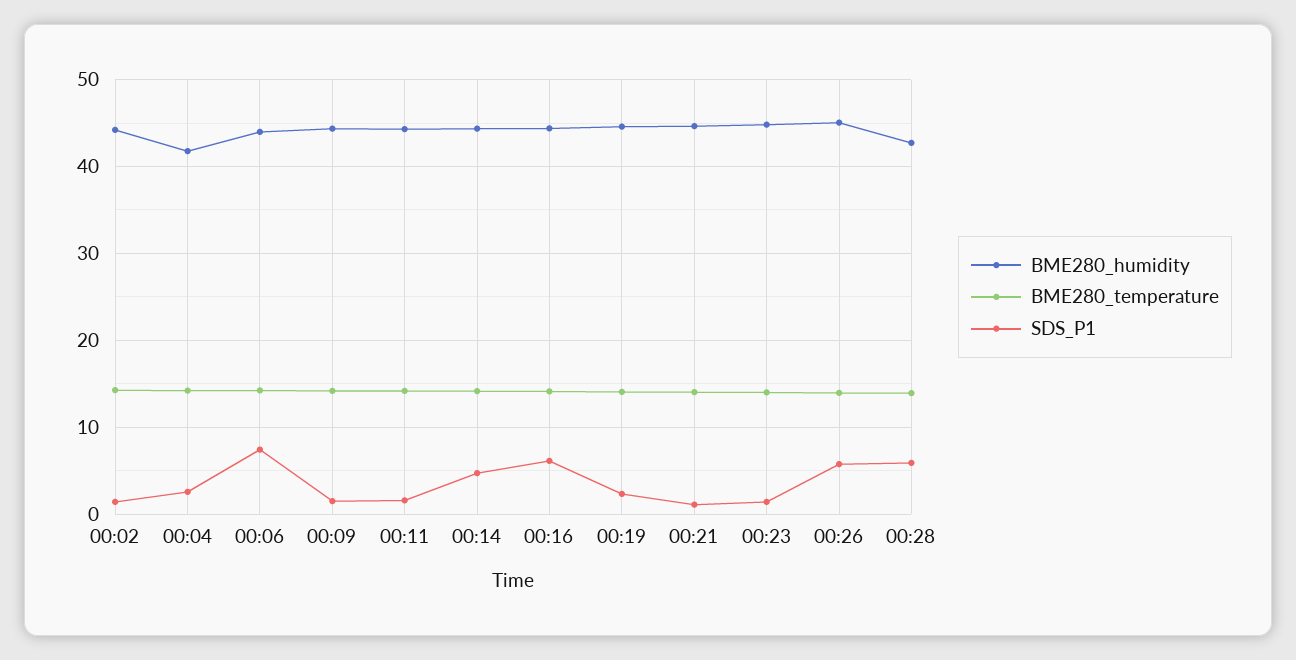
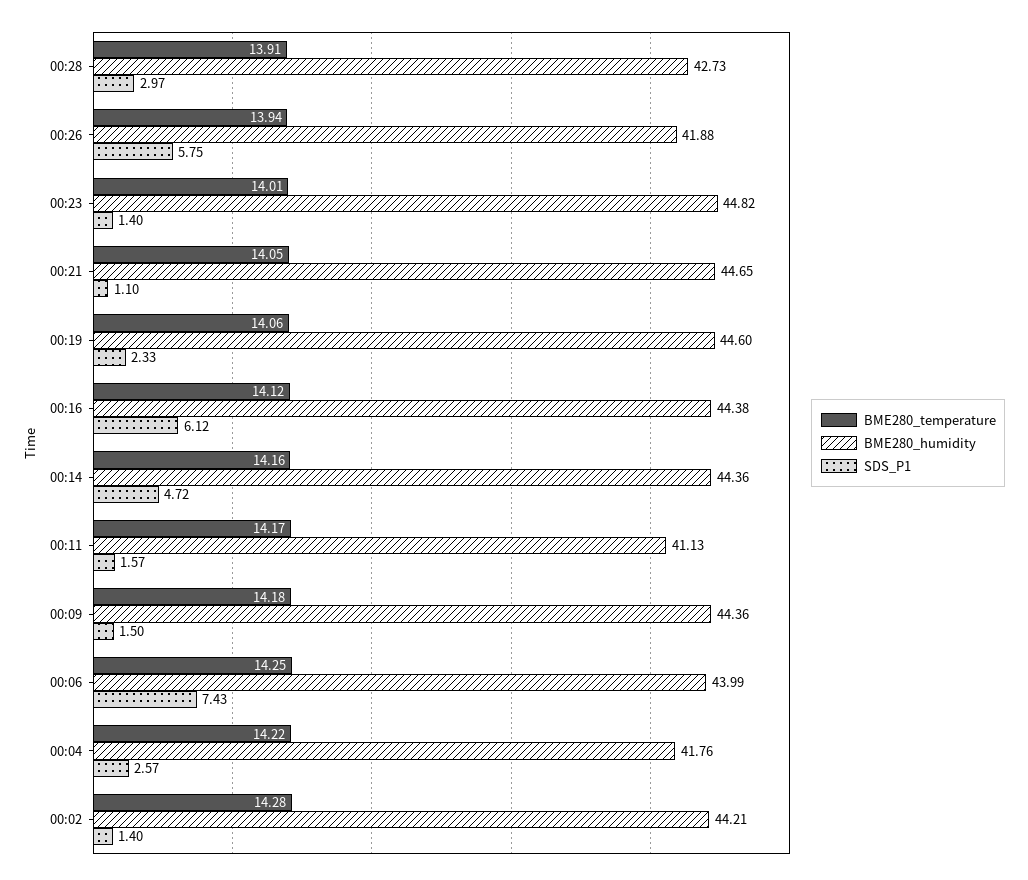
  {
    "BME280_humidity": {
      "00:02": 44.21,
      "00:04": 41.76,
      "00:06": 43.99,
      "00:09": 44.36,
-     "00:11": 44,
+     "00:11": 41.13,
      "00:14": 44.36,
      "00:16": 44.38,
      "00:19": 44.6,
      "00:21": 44.65,
      "00:23": 44.82,
-     "00:26": 45,
+     "00:26": 41.88,
      "00:28": 42.73
    },
    "BME280_temperature": {
      "00:02": 14.28,
      "00:04": 14.22,
      "00:06": 14.25,
      "00:09": 14.18,
      "00:11": 14.17,
      "00:14": 14.16,
      "00:16": 14.12,
      "00:19": 14.06,
      "00:21": 14.05,
      "00:23": 14.01,
      "00:26": 13.94,
      "00:28": 13.91
    },
    "SDS_P1": {
      "00:02": 1.4,
      "00:04": 2.57,
      "00:06": 7.43,
      "00:09": 1.5,
      "00:11": 1.57,
      "00:14": 4.72,
      "00:16": 6.12,
      "00:19": 2.33,
      "00:21": 1.1,
      "00:23": 1.4,
      "00:26": 5.75,
-     "00:28": 6
+     "00:28": 2.97
    }
  }

